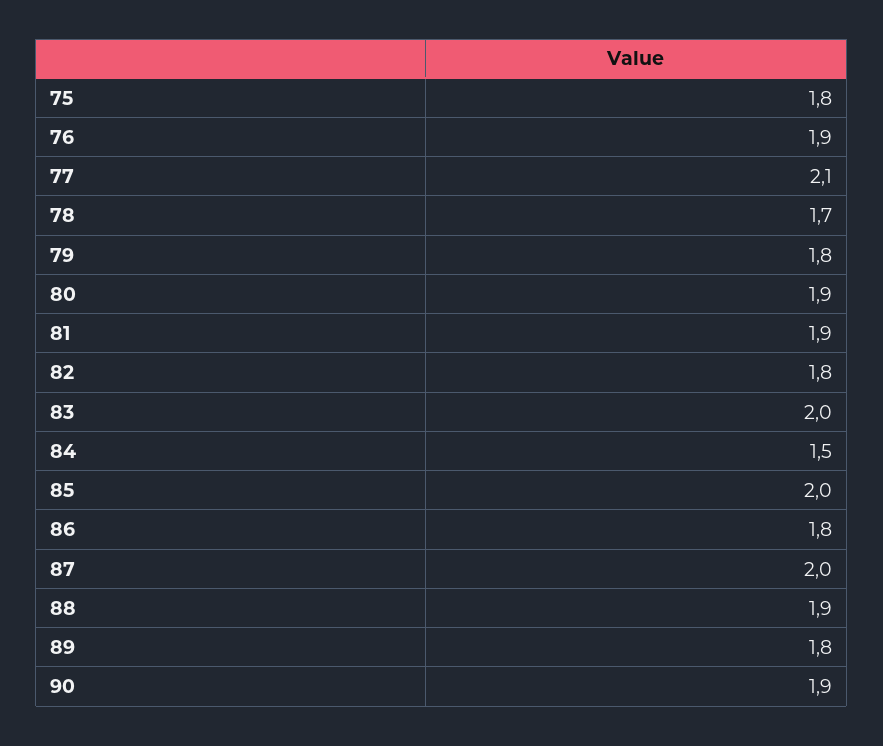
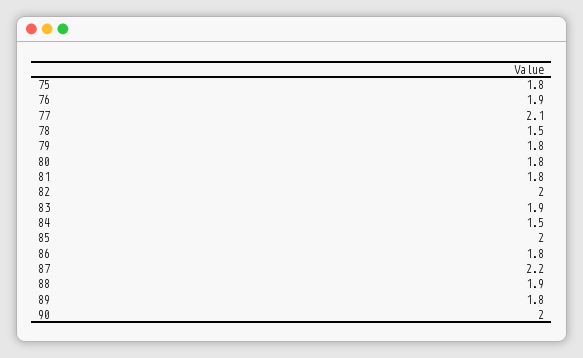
  {
    "75": 1.8,
    "76": 1.9,
    "77": 2.1,
-   "78": 1.7,
+   "78": 1.5,
    "79": 1.8,
-   "80": 1.9,
+   "80": 1.8,
-   "81": 1.9,
+   "81": 1.8,
-   "82": 1.8,
+   "82": 2,
-   "83": 2,
+   "83": 1.9,
    "84": 1.5,
    "85": 2,
    "86": 1.8,
-   "87": 2,
+   "87": 2.2,
    "88": 1.9,
    "89": 1.8,
-   "90": 1.9
+   "90": 2
  }

